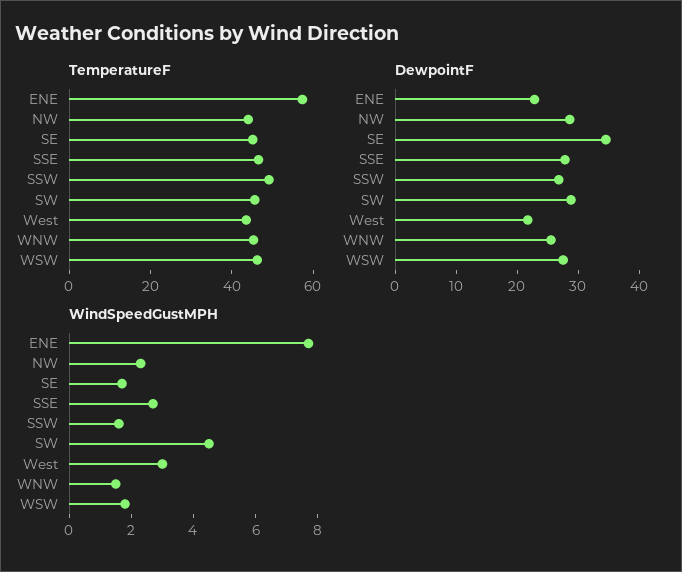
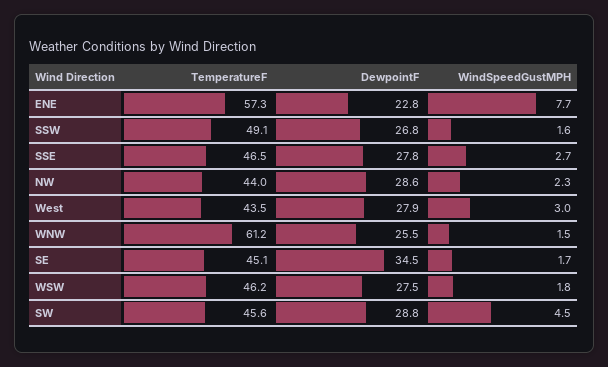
  {
    "TemperatureF": {
      "ENE": 57.3,
      "NW": 44,
      "SE": 45.1,
      "SSE": 46.5,
      "SSW": 49.1,
      "SW": 45.6,
      "West": 43.5,
-     "WNW": 45,
+     "WNW": 61.2,
      "WSW": 46.2
    },
    "DewpointF": {
      "ENE": 22.8,
      "NW": 28.6,
      "SE": 34.5,
      "SSE": 27.8,
      "SSW": 26.8,
      "SW": 28.8,
-     "West": 22,
+     "West": 27.9,
      "WNW": 25.5,
      "WSW": 27.5
    },
    "WindSpeedGustMPH": {
      "ENE": 7.7,
      "NW": 2.3,
      "SE": 1.7,
      "SSE": 2.7,
      "SSW": 1.6,
      "SW": 4.5,
      "West": 3,
      "WNW": 1.5,
      "WSW": 1.8
    }
  }

